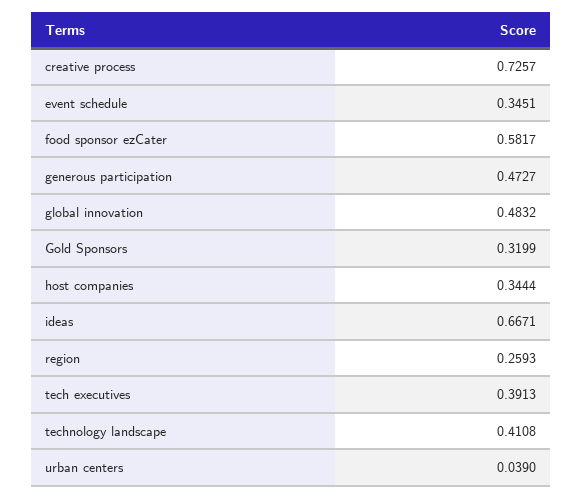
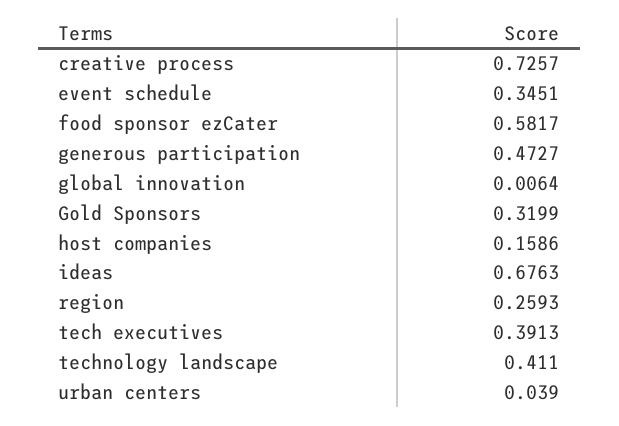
  {
    "creative process": 0.7257,
    "event schedule": 0.3451,
    "food sponsor ezCater": 0.5817,
    "generous participation": 0.4727,
-   "global innovation": 0.4832,
+   "global innovation": 0.0064,
    "Gold Sponsors": 0.3199,
-   "host companies": 0.3444,
+   "host companies": 0.1586,
-   "ideas": 0.6671,
+   "ideas": 0.6763,
    "region": 0.2593,
    "tech executives": 0.3913,
-   "technology landscape": 0.4108,
+   "technology landscape": 0.411,
    "urban centers": 0.039
  }

